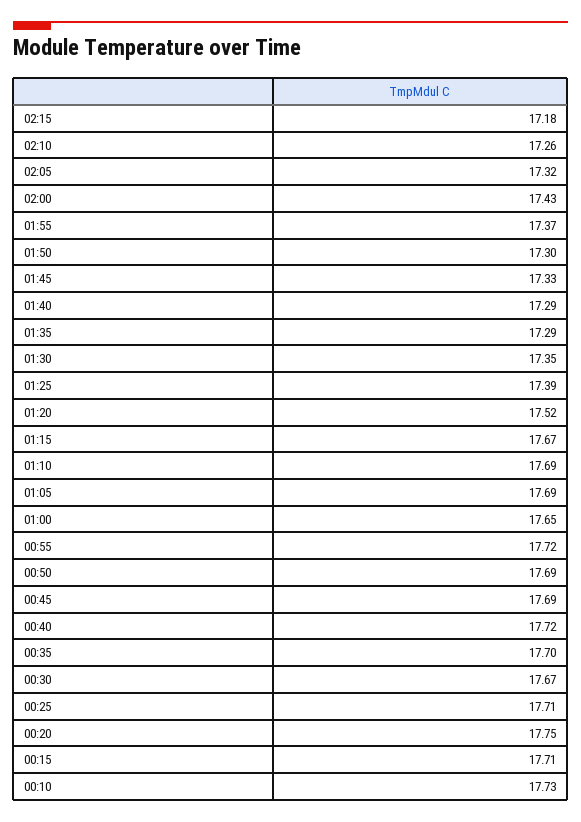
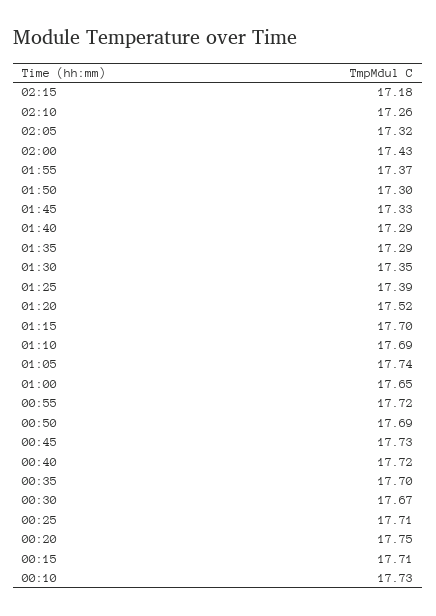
  {
    "02:15": 17.18,
    "02:10": 17.26,
    "02:05": 17.32,
    "02:00": 17.43,
    "01:55": 17.37,
    "01:50": 17.3,
    "01:45": 17.33,
    "01:40": 17.29,
    "01:35": 17.29,
    "01:30": 17.35,
    "01:25": 17.39,
    "01:20": 17.52,
-   "01:15": 17.67,
+   "01:15": 17.7,
    "01:10": 17.69,
-   "01:05": 17.69,
+   "01:05": 17.74,
    "01:00": 17.65,
    "00:55": 17.72,
    "00:50": 17.69,
-   "00:45": 17.69,
+   "00:45": 17.73,
    "00:40": 17.72,
    "00:35": 17.7,
    "00:30": 17.67,
    "00:25": 17.71,
    "00:20": 17.75,
    "00:15": 17.71,
    "00:10": 17.73
  }

